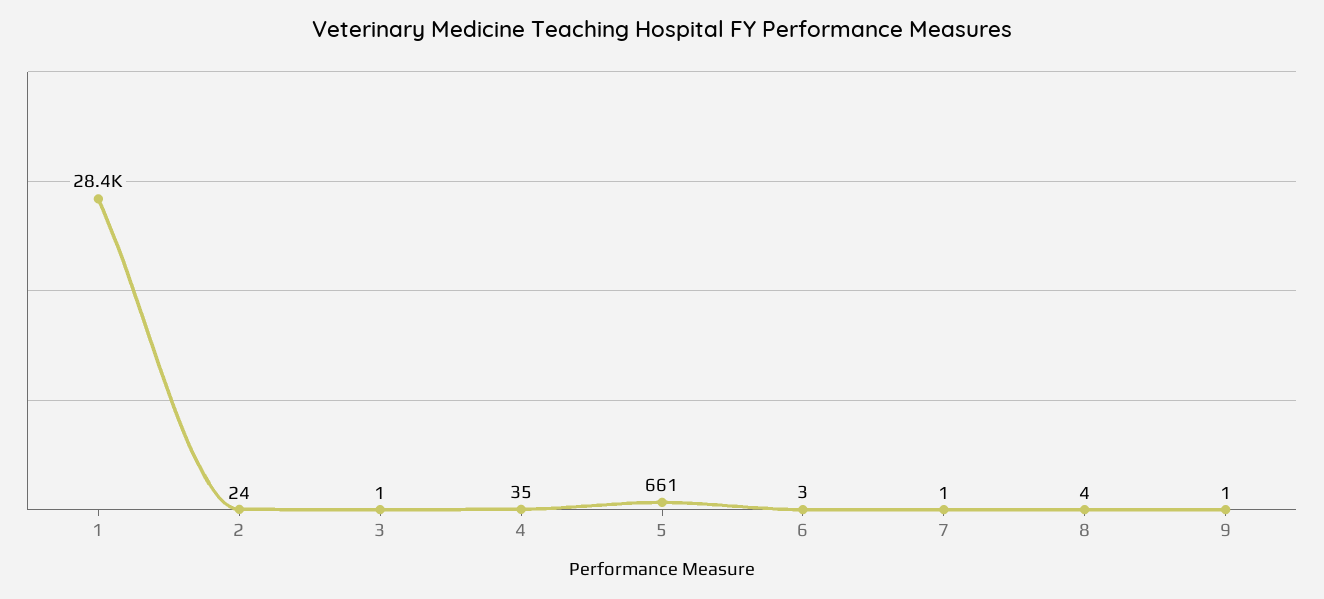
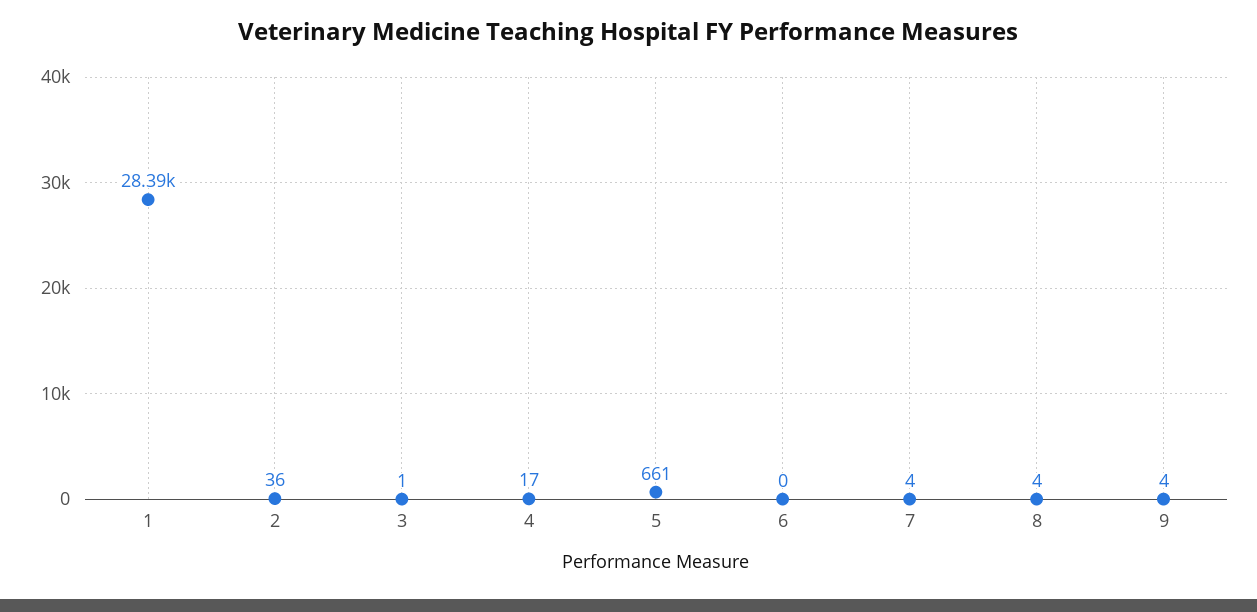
  {
    "1": 28390,
-   "2": 24,
+   "2": 36,
    "3": 1,
-   "4": 35,
+   "4": 17,
    "5": 661,
-   "6": 3,
+   "6": 0,
-   "7": 1,
+   "7": 4,
    "8": 4,
-   "9": 1
+   "9": 4
  }

